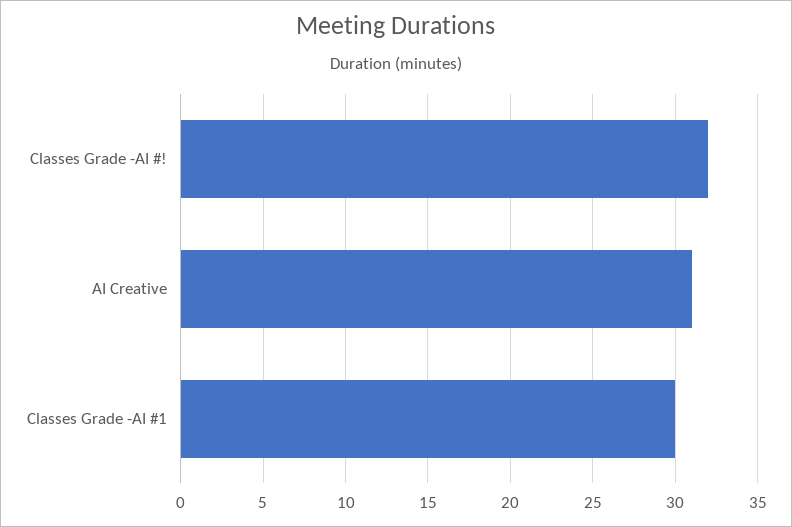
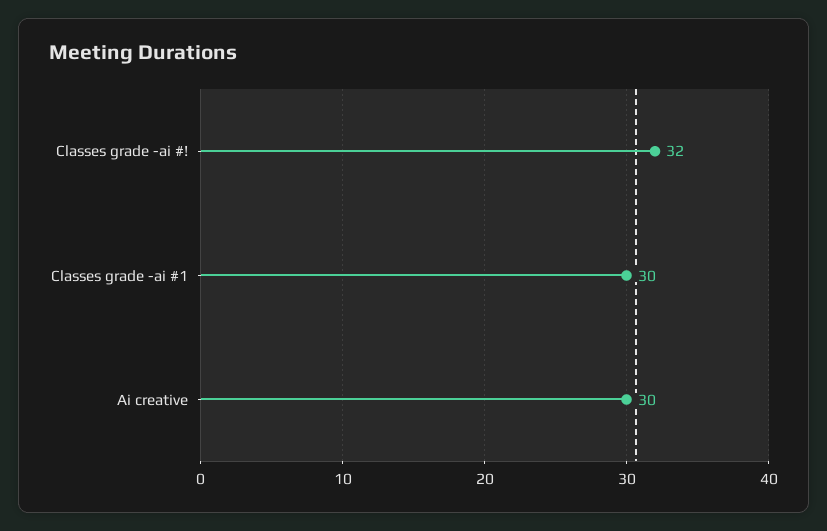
  {
    "Classes Grade -AI #!": 32,
-   "AI Creative": 31,
+   "AI Creative": 30,
    "Classes Grade -AI #1": 30
  }

